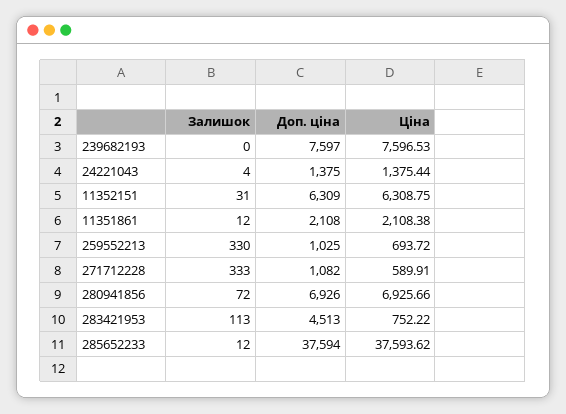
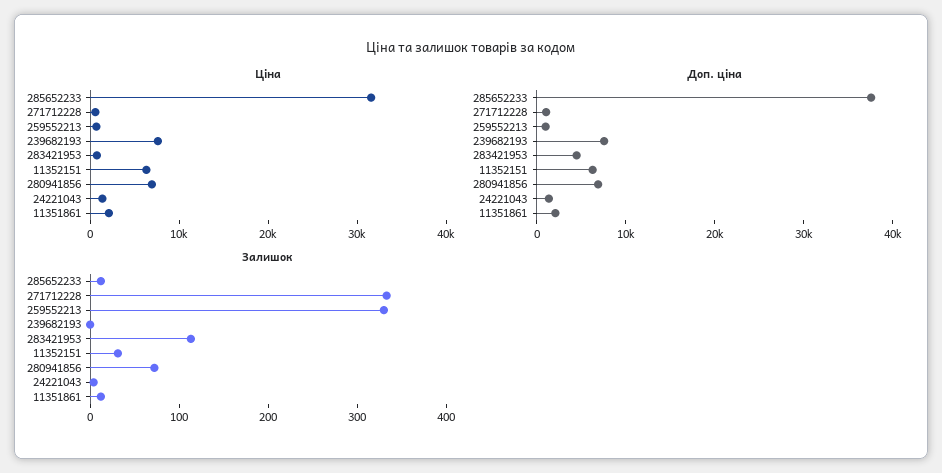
  {
    "Залишок": {
      "239682193": 0,
      "24221043": 4,
      "11352151": 31,
      "11351861": 12,
      "259552213": 330,
      "271712228": 333,
      "280941856": 72,
      "283421953": 113,
      "285652233": 12
    },
    "Доп. ціна": {
      "239682193": 7597,
      "24221043": 1375,
      "11352151": 6309,
      "11351861": 2108,
      "259552213": 1025,
      "271712228": 1082,
      "280941856": 6926,
      "283421953": 4513,
      "285652233": 37594
    },
    "Ціна": {
      "239682193": 7596.53,
      "24221043": 1375.44,
      "11352151": 6308.75,
      "11351861": 2108.38,
      "259552213": 693.72,
      "271712228": 589.91,
      "280941856": 6925.66,
      "283421953": 752.22,
-     "285652233": 37593.62
+     "285652233": 32000
    }
  }

